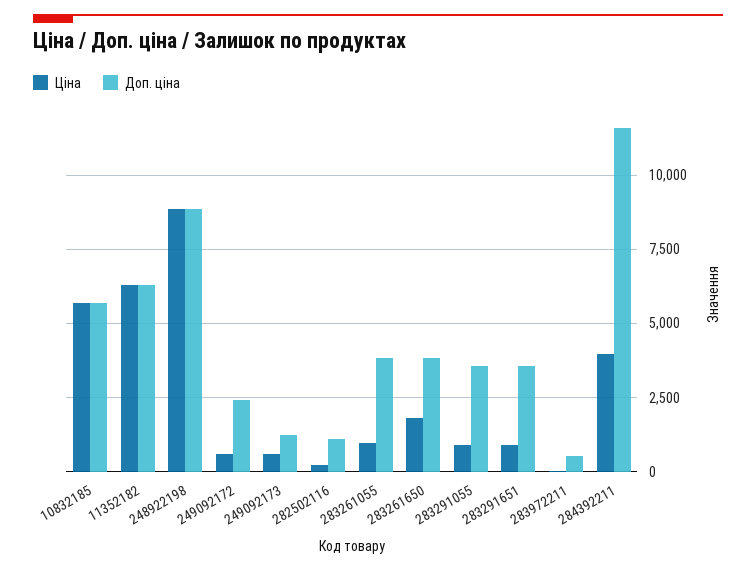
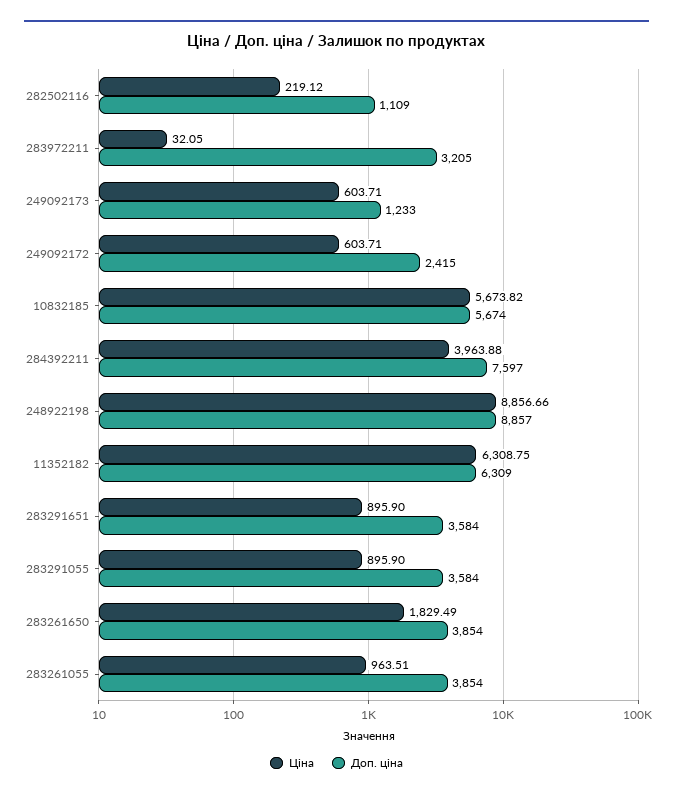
  {
    "Ціна": {
      "10832185": 5673.82,
      "11352182": 6308.75,
      "248922198": 8856.66,
      "249092172": 603.71,
      "249092173": 603.71,
      "282502116": 219.12,
      "283261055": 963.51,
      "283261650": 1829.49,
      "283291055": 895.9,
      "283291651": 895.9,
      "283972211": 32.05,
      "284392211": 3963.88
    },
    "Доп. ціна": {
      "10832185": 5674,
      "11352182": 6309,
      "248922198": 8857,
      "249092172": 2415,
      "249092173": 1233,
      "282502116": 1109,
      "283261055": 3854,
      "283261650": 3854,
      "283291055": 3584,
      "283291651": 3584,
-     "283972211": 500,
+     "283972211": 3205,
-     "284392211": 11500
+     "284392211": 7597
    }
  }

